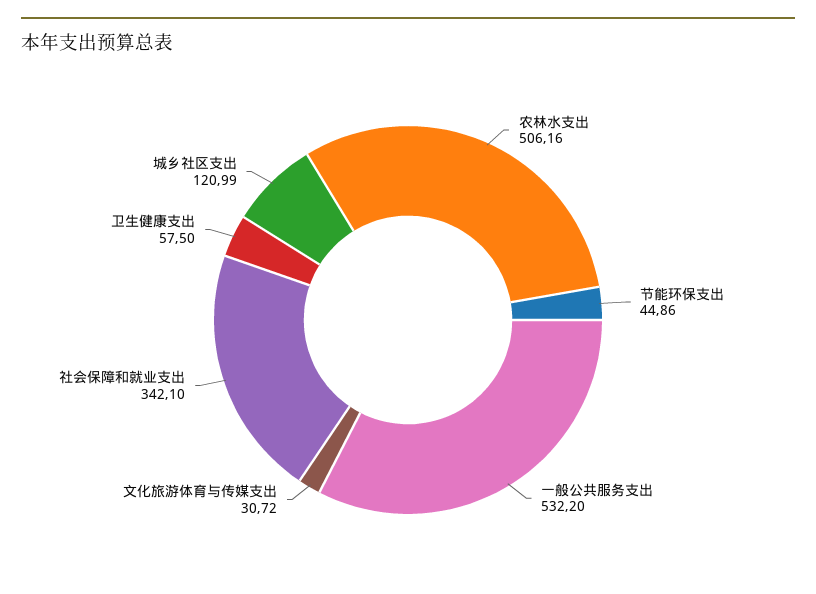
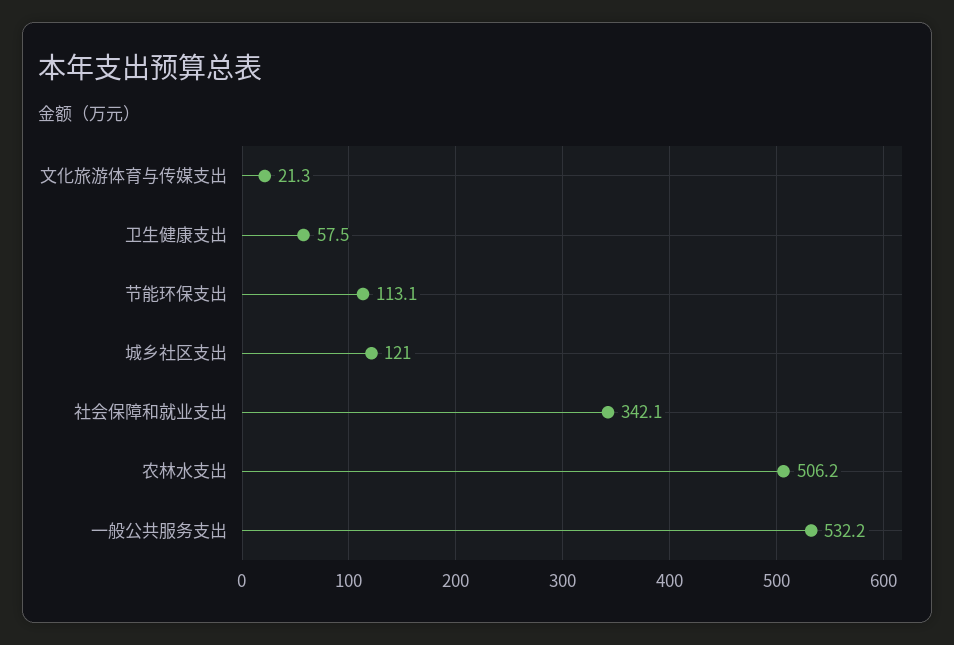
  {
    "农林水支出": 506.16,
-   "节能环保支出": 44.86,
+   "节能环保支出": 113.1,
    "一般公共服务支出": 532.2,
-   "文化旅游体育与传媒支出": 30.72,
+   "文化旅游体育与传媒支出": 21.3,
    "社会保障和就业支出": 342.1,
    "卫生健康支出": 57.5,
    "城乡社区支出": 120.99
  }

